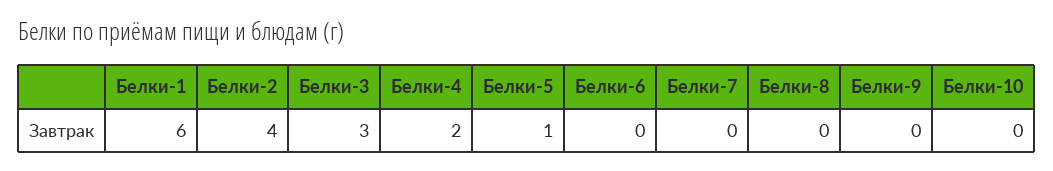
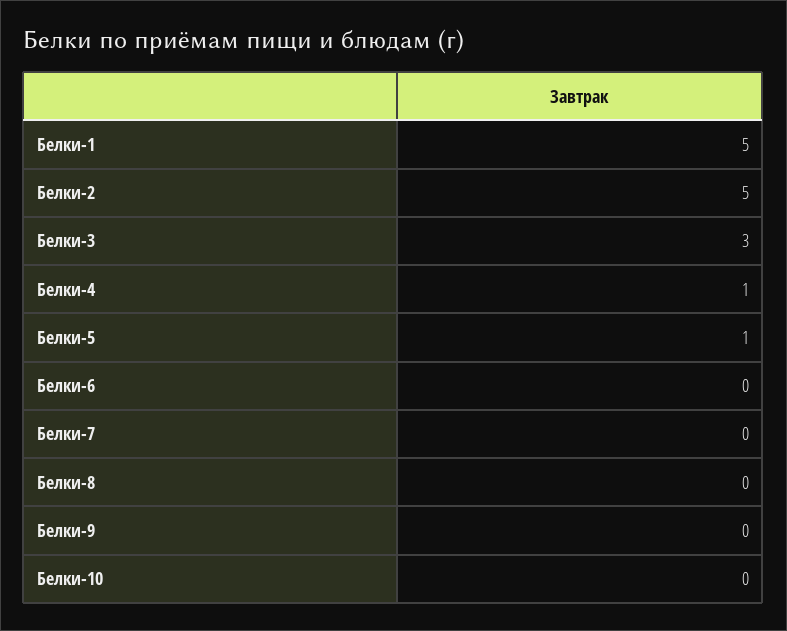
  {
-   "Белки-1": 6,
+   "Белки-1": 5,
-   "Белки-2": 4,
+   "Белки-2": 5,
    "Белки-3": 3,
-   "Белки-4": 2,
+   "Белки-4": 1,
    "Белки-5": 1,
    "Белки-6": 0,
    "Белки-7": 0,
    "Белки-8": 0,
    "Белки-9": 0,
    "Белки-10": 0
  }

